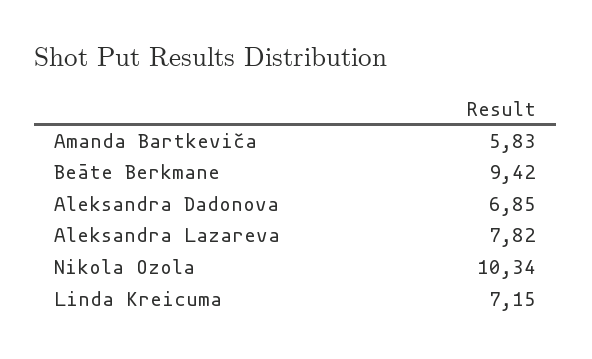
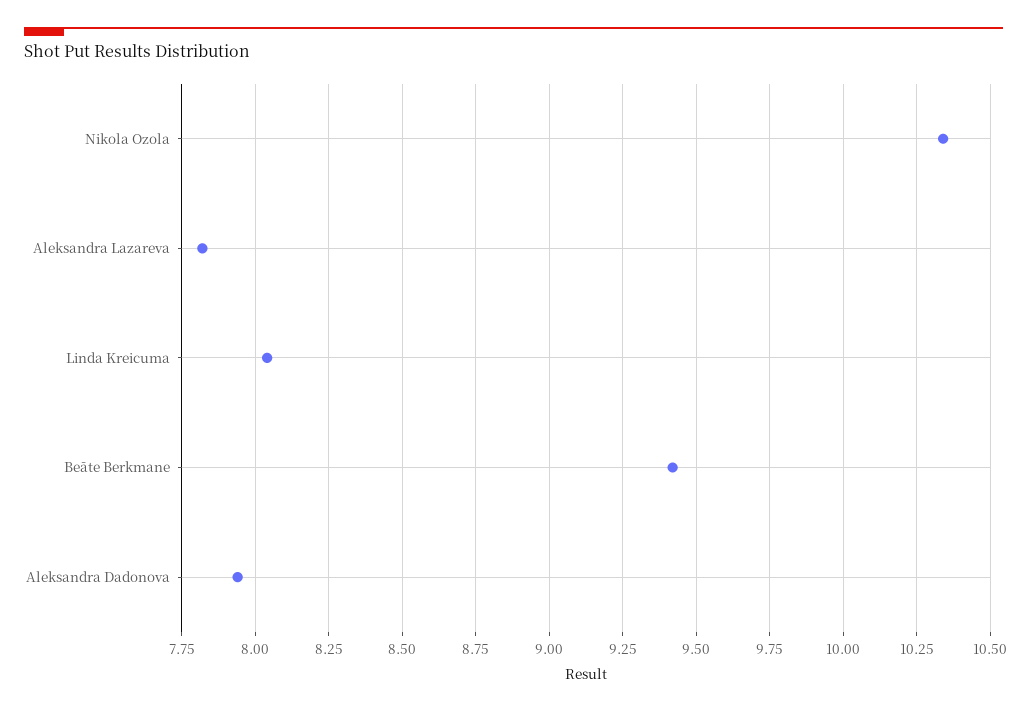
  {
-   "Amanda Bartkeviča": 5.83,
    "Beāte Berkmane": 9.42,
-   "Aleksandra Dadonova": 6.85,
+   "Aleksandra Dadonova": 7.95,
    "Aleksandra Lazareva": 7.82,
    "Nikola Ozola": 10.34,
-   "Linda Kreicuma": 7.15
+   "Linda Kreicuma": 8.05
  }

